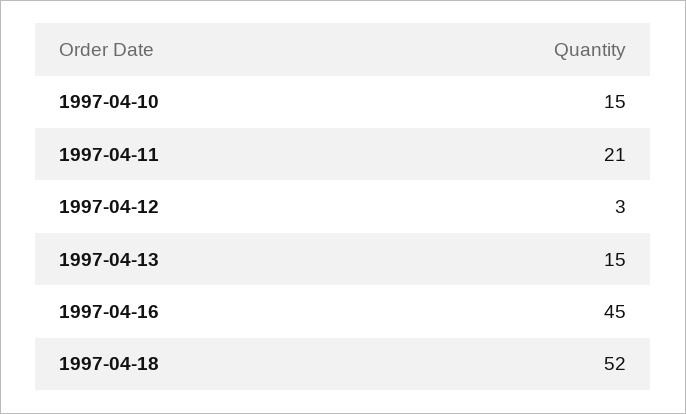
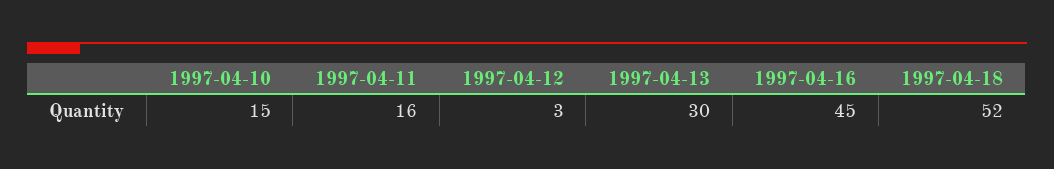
  {
    "1997-04-10": 15,
-   "1997-04-11": 21,
+   "1997-04-11": 16,
    "1997-04-12": 3,
-   "1997-04-13": 15,
+   "1997-04-13": 30,
    "1997-04-16": 45,
    "1997-04-18": 52
  }

